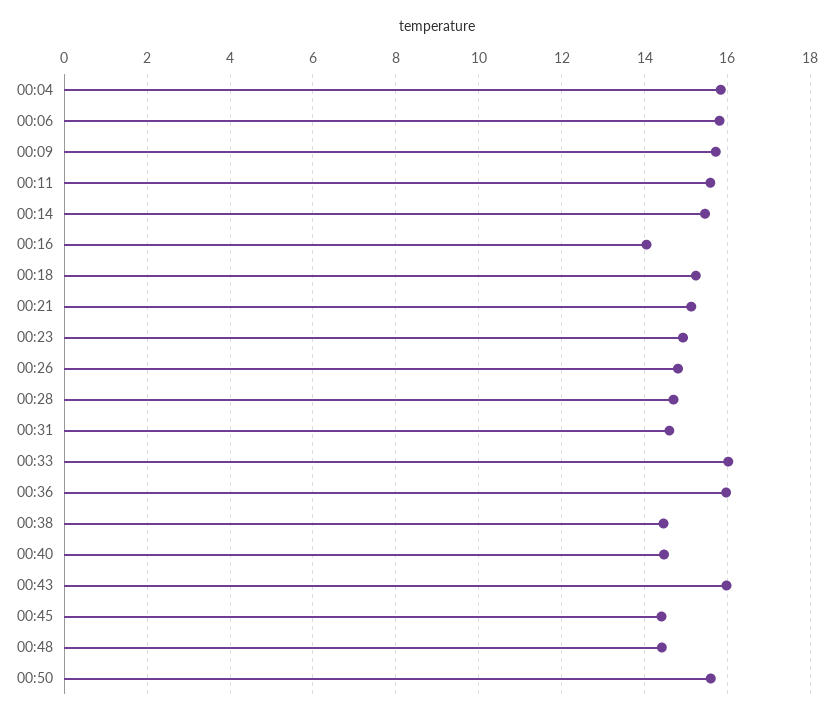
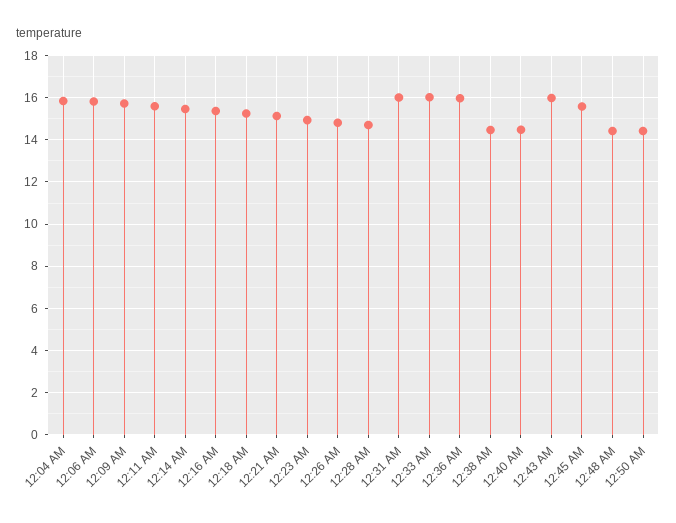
  {
    "00:04": 15.8,
    "00:06": 15.8,
    "00:09": 15.8,
    "00:11": 15.6,
    "00:14": 15.4,
-   "00:16": 14,
+   "00:16": 15.5,
    "00:18": 15.2,
    "00:21": 15.2,
    "00:23": 15,
    "00:26": 14.8,
    "00:28": 14.8,
-   "00:31": 14.6,
+   "00:31": 16,
    "00:33": 16,
    "00:36": 16,
    "00:38": 14.4,
    "00:40": 14.4,
    "00:43": 16,
-   "00:45": 14.4,
+   "00:45": 15.5,
    "00:48": 14.4,
-   "00:50": 15.6
+   "00:50": 14.5
  }

